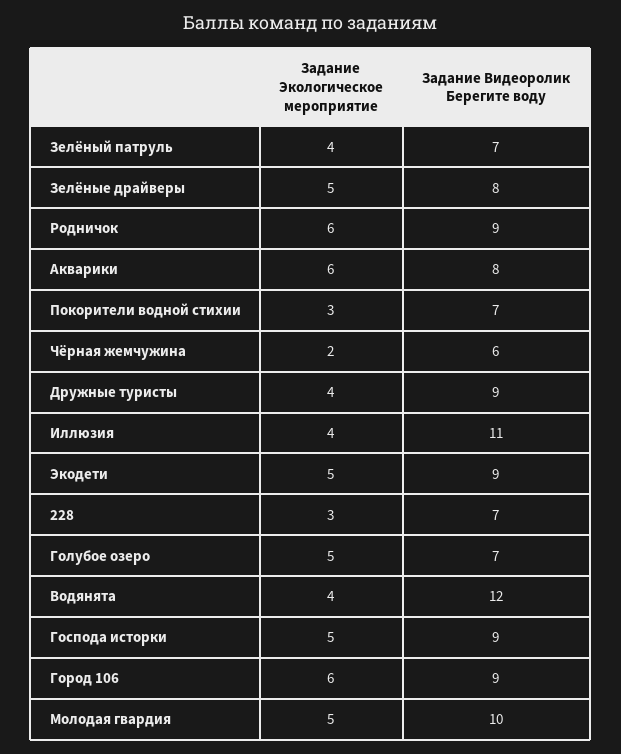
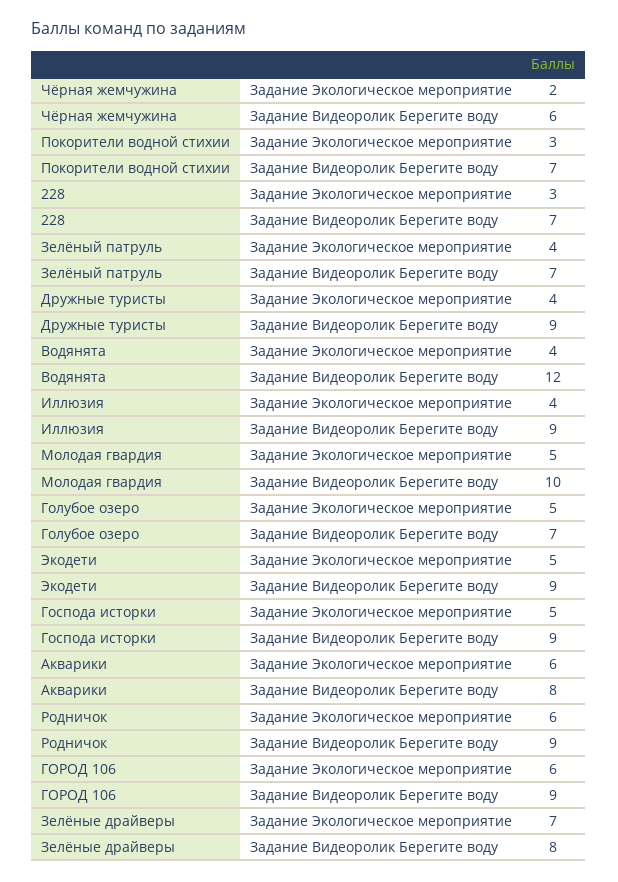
  {
    "Задание Экологическое мероприятие": {
      "Зелёный патруль": 4,
-     "Зелёные драйверы": 5,
+     "Зелёные драйверы": 7,
      "Родничок": 6,
      "Акварики": 6,
      "Покорители водной стихии": 3,
      "Чёрная жемчужина": 2,
      "Дружные туристы": 4,
      "Иллюзия": 4,
      "Экодети": 5,
      "228": 3,
      "Голубое озеро": 5,
      "Водянята": 4,
      "Господа исторки": 5,
      "Город 106": 6,
      "Молодая гвардия": 5
    },
    "Задание Видеоролик Берегите воду": {
      "Зелёный патруль": 7,
      "Зелёные драйверы": 8,
      "Родничок": 9,
      "Акварики": 8,
      "Покорители водной стихии": 7,
      "Чёрная жемчужина": 6,
      "Дружные туристы": 9,
-     "Иллюзия": 11,
+     "Иллюзия": 9,
      "Экодети": 9,
      "228": 7,
      "Голубое озеро": 7,
      "Водянята": 12,
      "Господа исторки": 9,
      "Город 106": 9,
      "Молодая гвардия": 10
    }
  }

